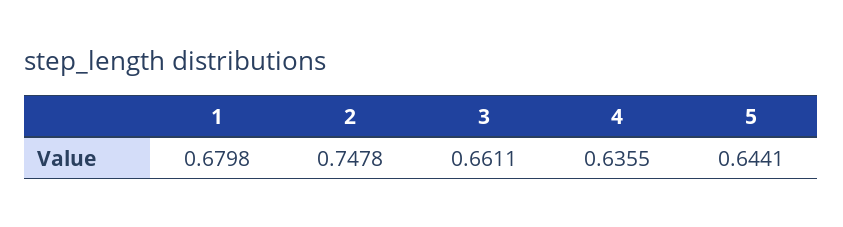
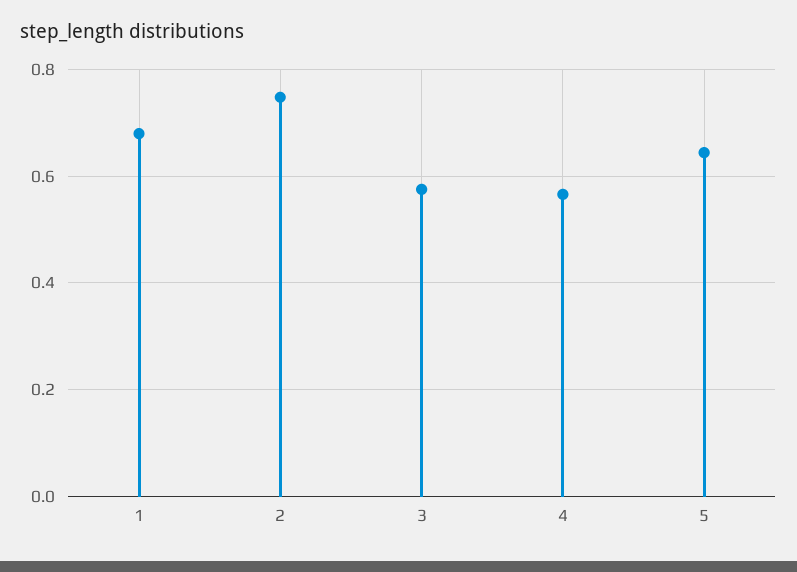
  {
    "1": 0.6798,
    "2": 0.7478,
-   "3": 0.6611,
+   "3": 0.58,
-   "4": 0.6355,
+   "4": 0.56,
    "5": 0.6441
  }

